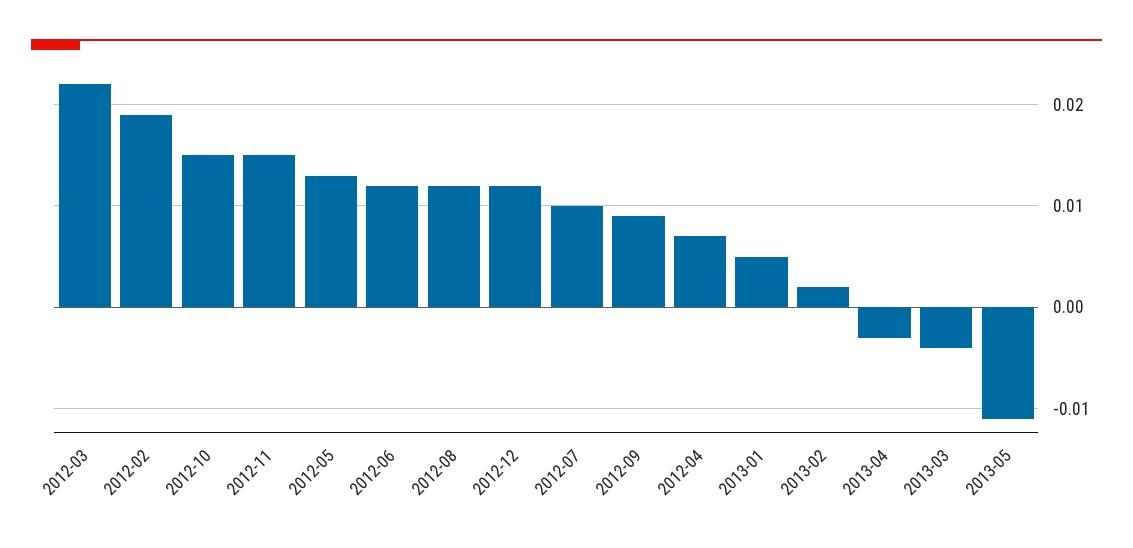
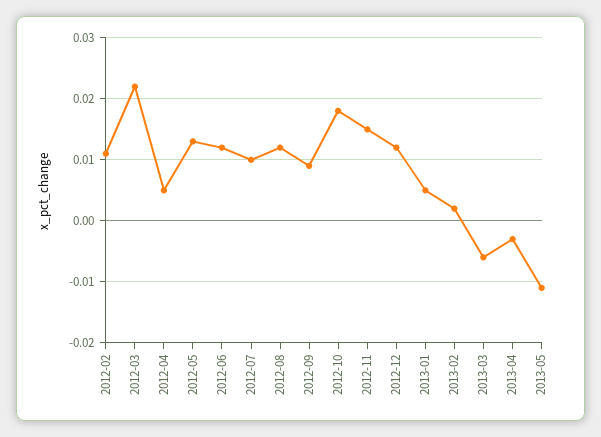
  {
    "2012-03": 0.022,
-   "2012-02": 0.019,
+   "2012-02": 0.011,
-   "2012-10": 0.015,
+   "2012-10": 0.018,
    "2012-11": 0.015,
    "2012-05": 0.013,
    "2012-06": 0.012,
    "2012-08": 0.012,
    "2012-12": 0.012,
    "2012-07": 0.01,
    "2012-09": 0.009,
-   "2012-04": 0.007,
+   "2012-04": 0.005,
    "2013-01": 0.005,
    "2013-02": 0.002,
    "2013-04": -0.003,
-   "2013-03": -0.004,
+   "2013-03": -0.006,
    "2013-05": -0.011
  }

